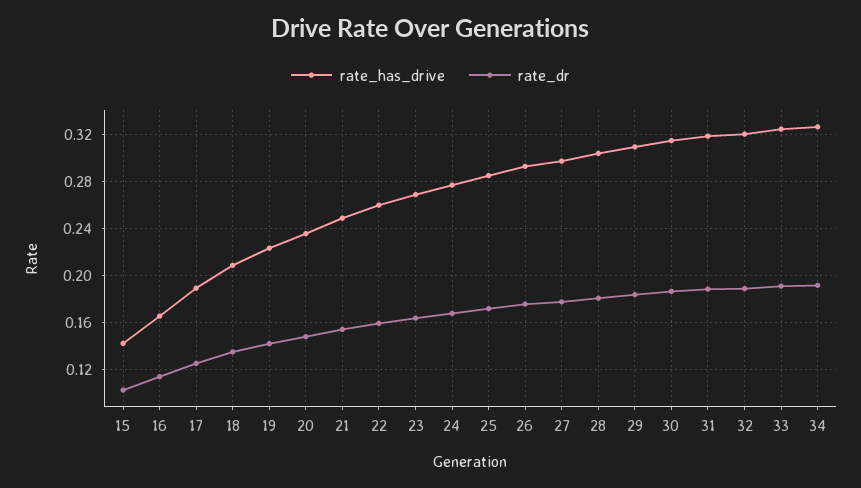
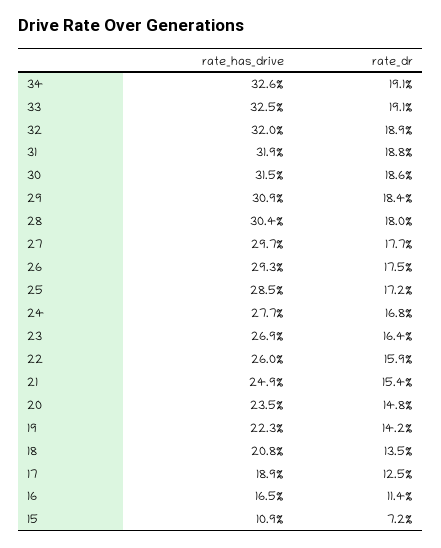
  {
    "rate_has_drive": {
-     "15": 0.14,
+     "15": 0.109,
      "16": 0.165,
      "17": 0.189,
      "18": 0.208,
      "19": 0.223,
      "20": 0.235,
      "21": 0.249,
      "22": 0.26,
      "23": 0.269,
      "24": 0.277,
      "25": 0.285,
      "26": 0.293,
      "27": 0.297,
      "28": 0.304,
      "29": 0.309,
      "30": 0.315,
      "31": 0.319,
      "32": 0.32,
      "33": 0.325,
      "34": 0.326
    },
    "rate_dr": {
-     "15": 0.1,
+     "15": 0.072,
      "16": 0.114,
      "17": 0.125,
      "18": 0.135,
      "19": 0.142,
      "20": 0.148,
      "21": 0.154,
      "22": 0.159,
      "23": 0.164,
      "24": 0.168,
      "25": 0.172,
      "26": 0.175,
      "27": 0.177,
      "28": 0.18,
      "29": 0.184,
      "30": 0.186,
      "31": 0.188,
      "32": 0.189,
      "33": 0.191,
      "34": 0.191
    }
  }

